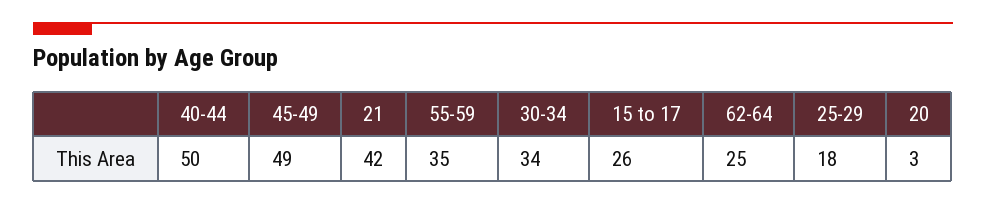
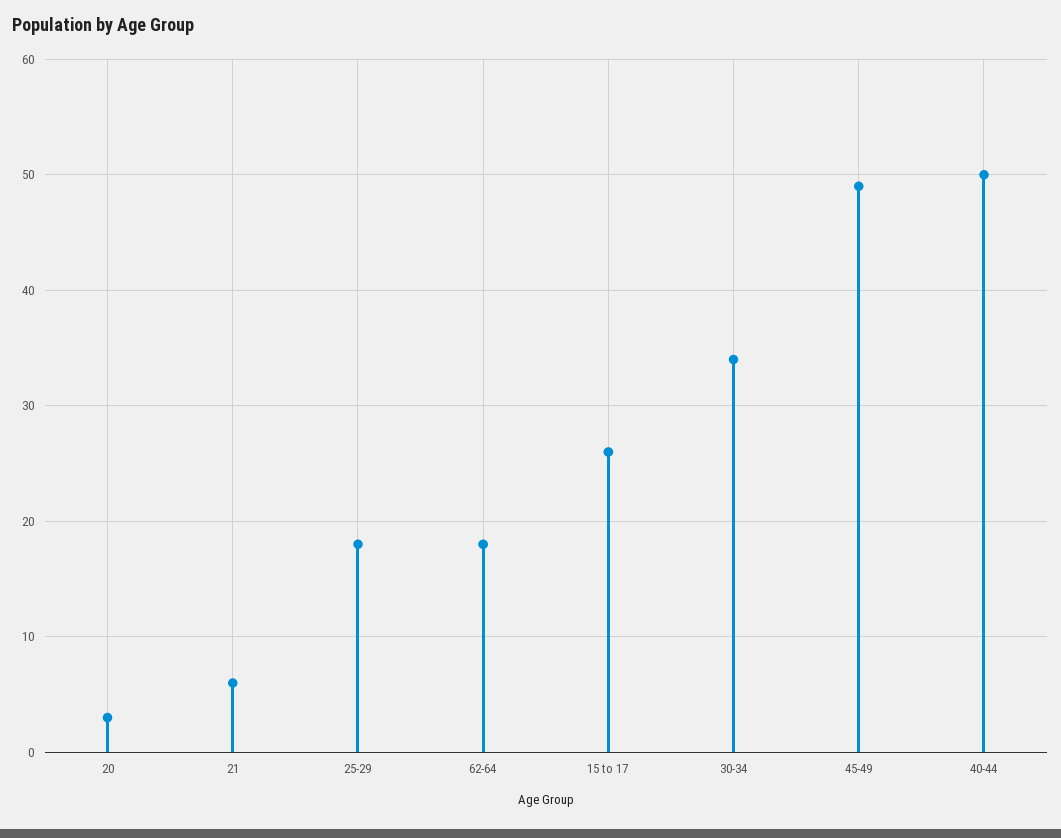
  {
    "40-44": 50,
    "45-49": 49,
-   "21": 42,
+   "21": 6,
-   "55-59": 35,
    "30-34": 34,
    "15 to 17": 26,
-   "62-64": 25,
+   "62-64": 18,
    "25-29": 18,
    "20": 3
  }

